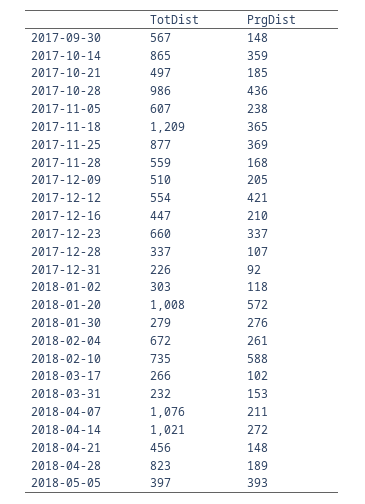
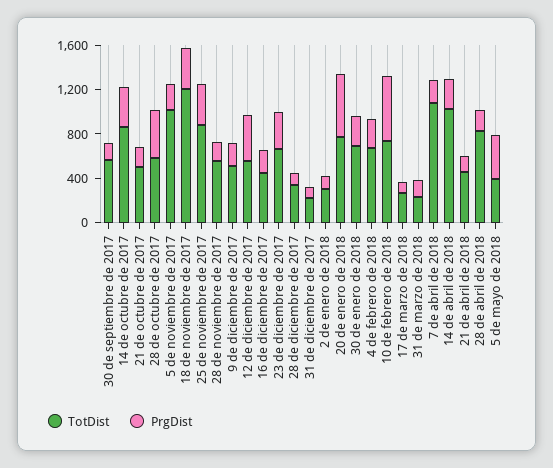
  {
    "TotDist": {
      "2017-09-30": 567,
      "2017-10-14": 865,
      "2017-10-21": 497,
-     "2017-10-28": 986,
+     "2017-10-28": 600,
-     "2017-11-05": 607,
+     "2017-11-05": 1000,
      "2017-11-18": 1209,
      "2017-11-25": 877,
      "2017-11-28": 559,
      "2017-12-09": 510,
      "2017-12-12": 554,
      "2017-12-16": 447,
      "2017-12-23": 660,
      "2017-12-28": 337,
      "2017-12-31": 226,
      "2018-01-02": 303,
-     "2018-01-20": 1008,
+     "2018-01-20": 800,
-     "2018-01-30": 279,
+     "2018-01-30": 700,
      "2018-02-04": 672,
      "2018-02-10": 735,
      "2018-03-17": 266,
      "2018-03-31": 232,
      "2018-04-07": 1076,
      "2018-04-14": 1021,
      "2018-04-21": 456,
      "2018-04-28": 823,
      "2018-05-05": 397
    },
    "PrgDist": {
      "2017-09-30": 148,
      "2017-10-14": 359,
      "2017-10-21": 185,
      "2017-10-28": 436,
      "2017-11-05": 238,
      "2017-11-18": 365,
      "2017-11-25": 369,
      "2017-11-28": 168,
      "2017-12-09": 205,
      "2017-12-12": 421,
      "2017-12-16": 210,
      "2017-12-23": 337,
      "2017-12-28": 107,
      "2017-12-31": 92,
      "2018-01-02": 118,
      "2018-01-20": 572,
      "2018-01-30": 276,
      "2018-02-04": 261,
      "2018-02-10": 588,
      "2018-03-17": 102,
      "2018-03-31": 153,
      "2018-04-07": 211,
      "2018-04-14": 272,
      "2018-04-21": 148,
      "2018-04-28": 189,
      "2018-05-05": 393
    }
  }

